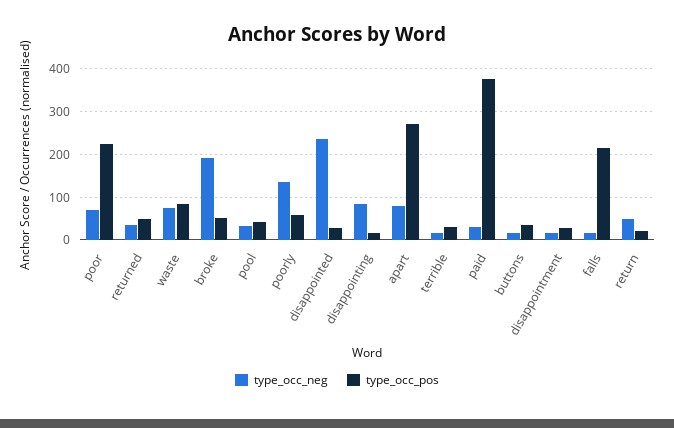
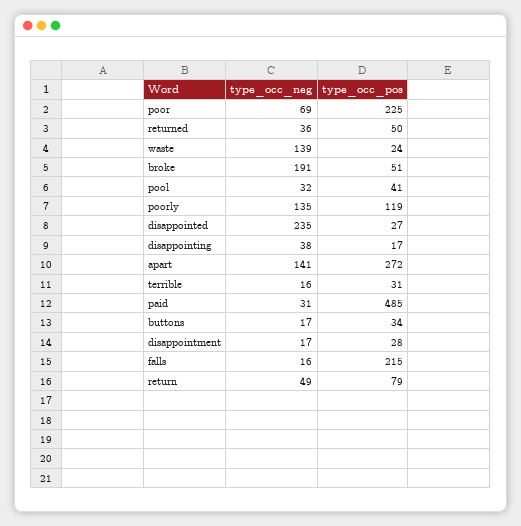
  {
    "type_occ_neg": {
      "poor": 69,
      "returned": 36,
-     "waste": 80,
+     "waste": 139,
      "broke": 191,
      "pool": 32,
      "poorly": 135,
      "disappointed": 235,
-     "disappointing": 80,
+     "disappointing": 38,
-     "apart": 80,
+     "apart": 141,
      "terrible": 16,
      "paid": 31,
      "buttons": 17,
      "disappointment": 17,
      "falls": 16,
      "return": 49
    },
    "type_occ_pos": {
      "poor": 225,
      "returned": 50,
-     "waste": 80,
+     "waste": 24,
      "broke": 51,
      "pool": 41,
-     "poorly": 60,
+     "poorly": 119,
      "disappointed": 27,
      "disappointing": 17,
      "apart": 272,
      "terrible": 31,
-     "paid": 380,
+     "paid": 485,
      "buttons": 34,
      "disappointment": 28,
      "falls": 215,
-     "return": 20
+     "return": 79
    }
  }

